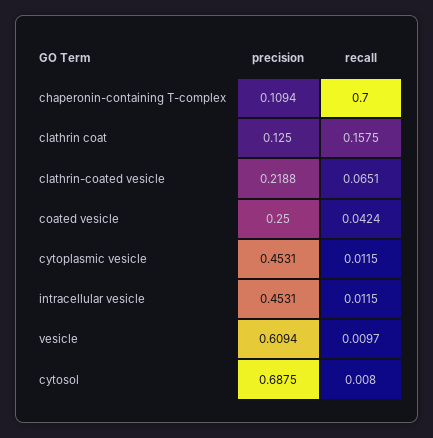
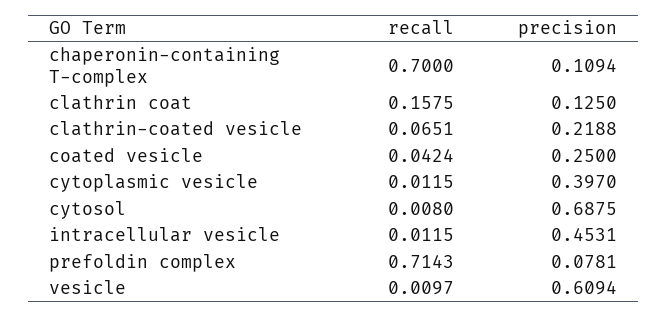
  {
    "precision": {
      "chaperonin-containing T-complex": 0.1094,
      "clathrin coat": 0.125,
      "clathrin-coated vesicle": 0.2188,
      "coated vesicle": 0.25,
-     "cytoplasmic vesicle": 0.4531,
+     "cytoplasmic vesicle": 0.397,
      "intracellular vesicle": 0.4531,
      "vesicle": 0.6094,
-     "cytosol": 0.6875
+     "cytosol": 0.6875,
+     "prefoldin complex": 0.0781
    },
    "recall": {
      "chaperonin-containing T-complex": 0.7,
      "clathrin coat": 0.1575,
      "clathrin-coated vesicle": 0.0651,
      "coated vesicle": 0.0424,
      "cytoplasmic vesicle": 0.0115,
      "intracellular vesicle": 0.0115,
      "vesicle": 0.0097,
-     "cytosol": 0.008
+     "cytosol": 0.008,
+     "prefoldin complex": 0.7143
    }
  }

